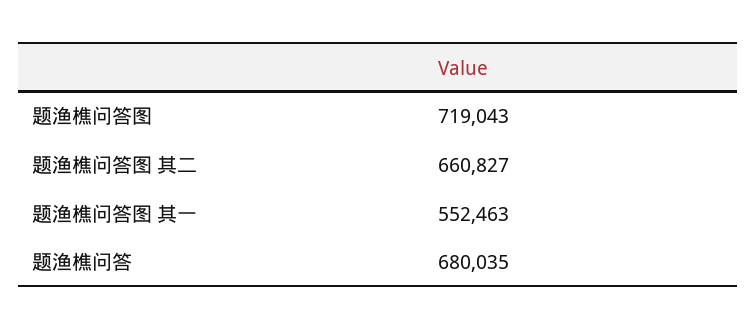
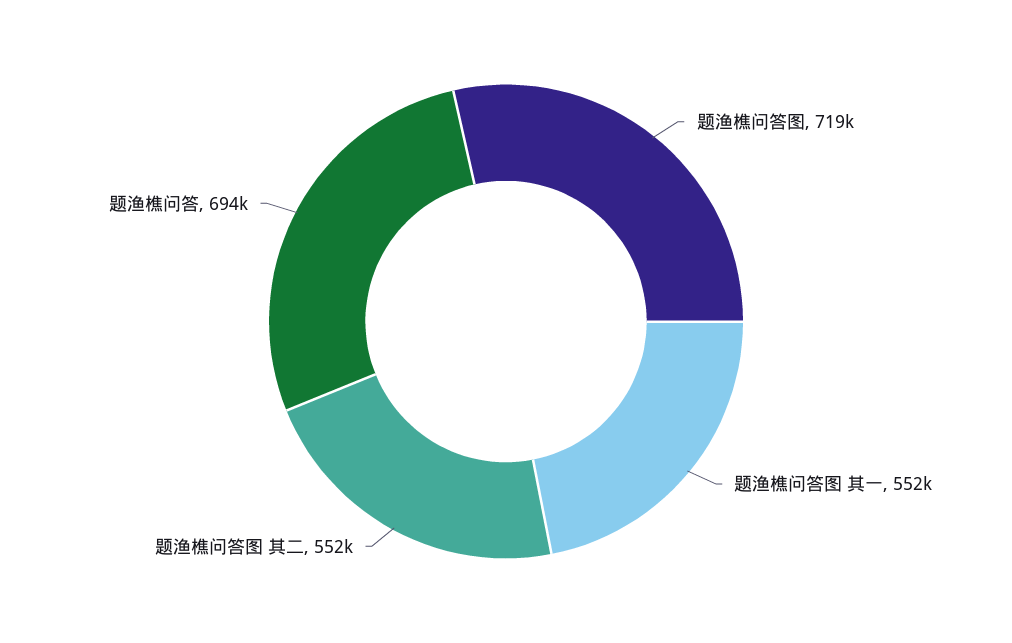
  {
    "题渔樵问答图": 719043,
-   "题渔樵问答图 其二": 660827,
+   "题渔樵问答图 其二": 552000,
    "题渔樵问答图 其一": 552463,
-   "题渔樵问答": 680035
+   "题渔樵问答": 694000
  }

